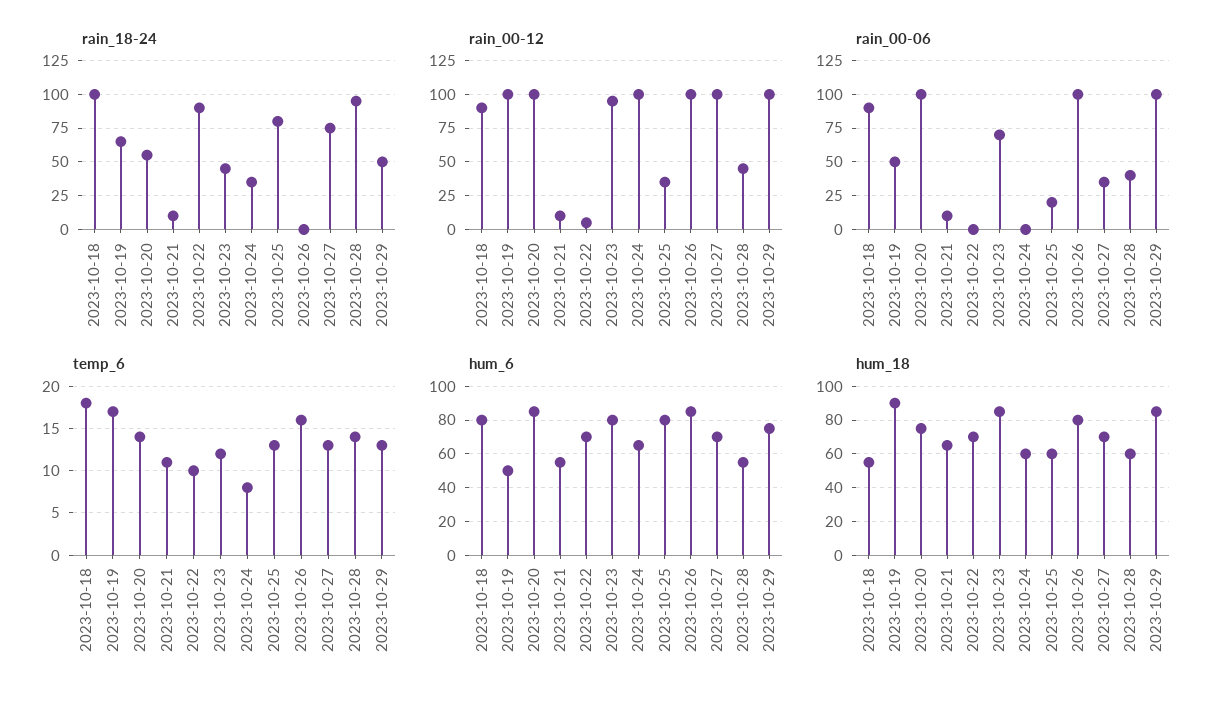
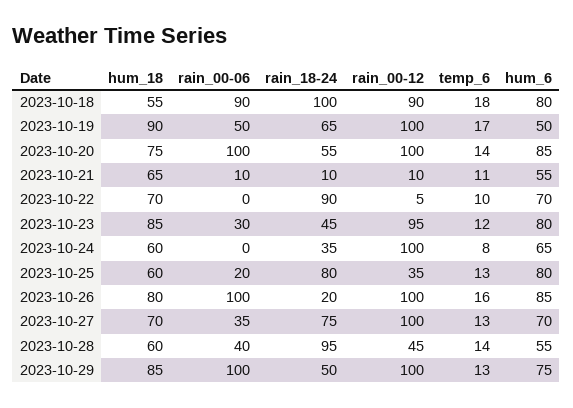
  {
    "rain_18-24": {
      "2023-10-18": 100,
      "2023-10-19": 65,
      "2023-10-20": 55,
      "2023-10-21": 10,
      "2023-10-22": 90,
      "2023-10-23": 45,
      "2023-10-24": 35,
      "2023-10-25": 80,
-     "2023-10-26": 0,
+     "2023-10-26": 20,
      "2023-10-27": 75,
      "2023-10-28": 95,
      "2023-10-29": 50
    },
    "rain_00-12": {
      "2023-10-18": 90,
      "2023-10-19": 100,
      "2023-10-20": 100,
      "2023-10-21": 10,
      "2023-10-22": 5,
      "2023-10-23": 95,
      "2023-10-24": 100,
      "2023-10-25": 35,
      "2023-10-26": 100,
      "2023-10-27": 100,
      "2023-10-28": 45,
      "2023-10-29": 100
    },
    "rain_00-06": {
      "2023-10-18": 90,
      "2023-10-19": 50,
      "2023-10-20": 100,
      "2023-10-21": 10,
      "2023-10-22": 0,
-     "2023-10-23": 70,
+     "2023-10-23": 30,
      "2023-10-24": 0,
      "2023-10-25": 20,
      "2023-10-26": 100,
      "2023-10-27": 35,
      "2023-10-28": 40,
      "2023-10-29": 100
    },
    "temp_6": {
      "2023-10-18": 18,
      "2023-10-19": 17,
      "2023-10-20": 14,
      "2023-10-21": 11,
      "2023-10-22": 10,
      "2023-10-23": 12,
      "2023-10-24": 8,
      "2023-10-25": 13,
      "2023-10-26": 16,
      "2023-10-27": 13,
      "2023-10-28": 14,
      "2023-10-29": 13
    },
    "hum_6": {
      "2023-10-18": 80,
      "2023-10-19": 50,
      "2023-10-20": 85,
      "2023-10-21": 55,
      "2023-10-22": 70,
      "2023-10-23": 80,
      "2023-10-24": 65,
      "2023-10-25": 80,
      "2023-10-26": 85,
      "2023-10-27": 70,
      "2023-10-28": 55,
      "2023-10-29": 75
    },
    "hum_18": {
      "2023-10-18": 55,
      "2023-10-19": 90,
      "2023-10-20": 75,
      "2023-10-21": 65,
      "2023-10-22": 70,
      "2023-10-23": 85,
      "2023-10-24": 60,
      "2023-10-25": 60,
      "2023-10-26": 80,
      "2023-10-27": 70,
      "2023-10-28": 60,
      "2023-10-29": 85
    }
  }

